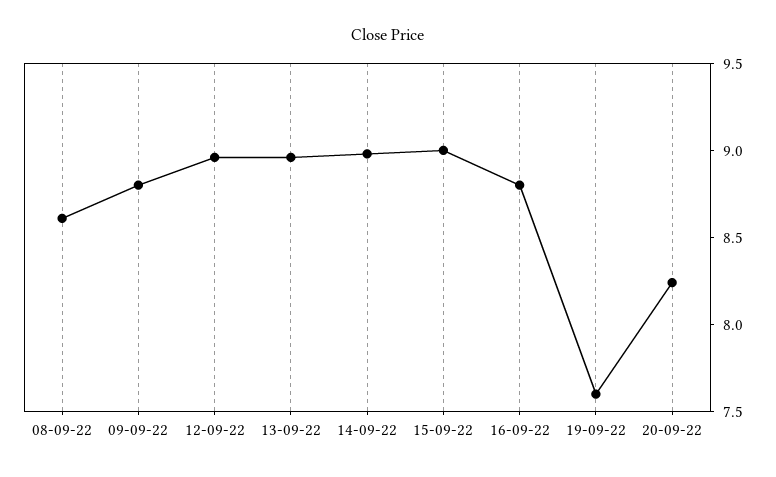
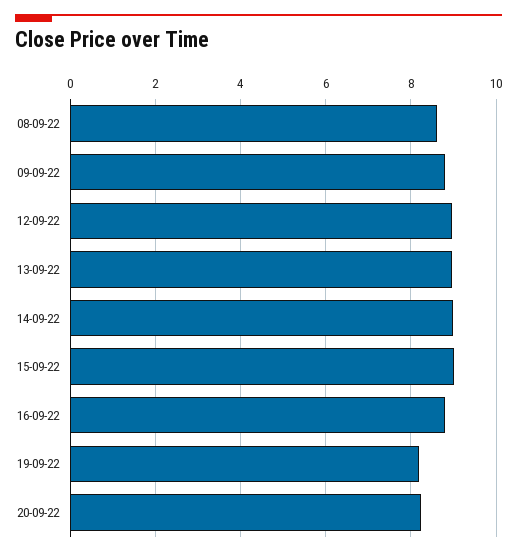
  {
    "08-09-22": 8.6,
    "09-09-22": 8.8,
    "12-09-22": 9,
    "13-09-22": 9,
    "14-09-22": 9,
    "15-09-22": 9,
    "16-09-22": 8.8,
-   "19-09-22": 7.6,
+   "19-09-22": 8.2,
    "20-09-22": 8.2
  }

